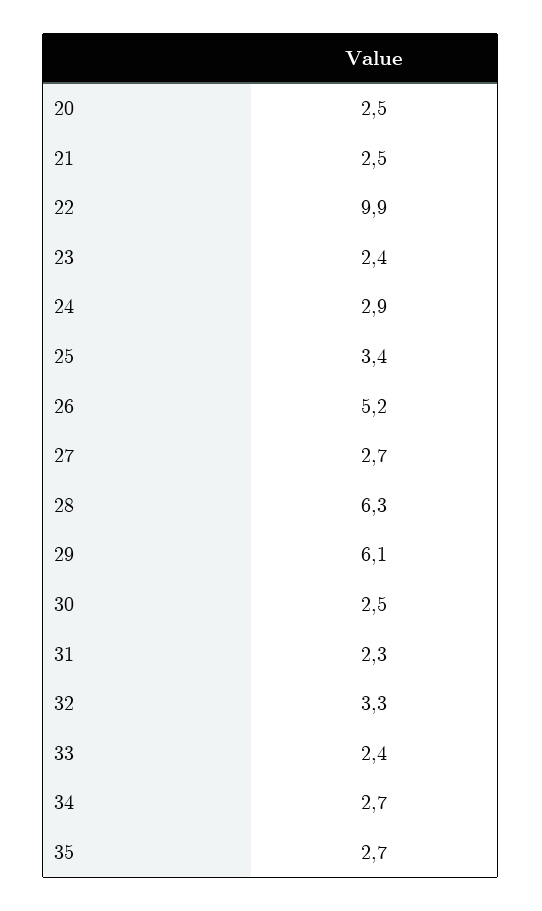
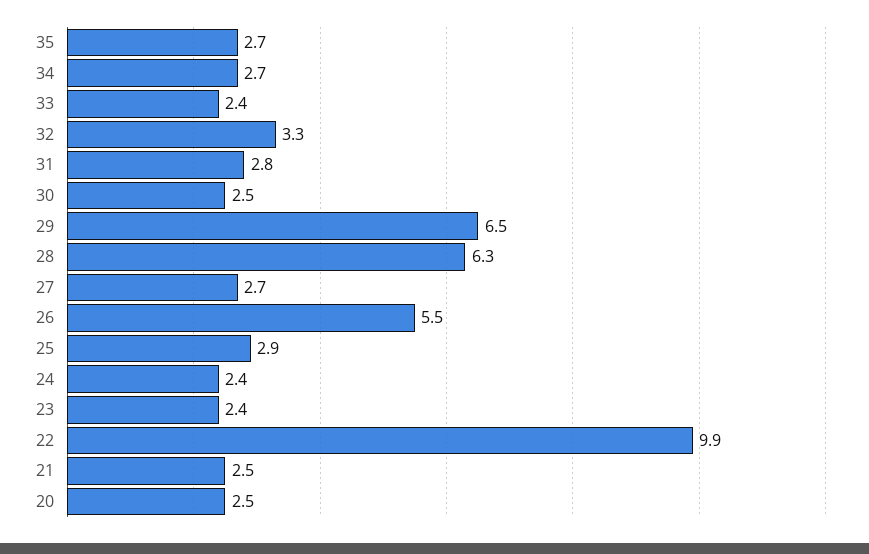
  {
    "20": 2.5,
    "21": 2.5,
    "22": 9.9,
    "23": 2.4,
-   "24": 2.9,
+   "24": 2.4,
-   "25": 3.4,
+   "25": 2.9,
-   "26": 5.2,
+   "26": 5.5,
    "27": 2.7,
    "28": 6.3,
-   "29": 6.1,
+   "29": 6.5,
    "30": 2.5,
-   "31": 2.3,
+   "31": 2.8,
    "32": 3.3,
    "33": 2.4,
    "34": 2.7,
    "35": 2.7
  }

